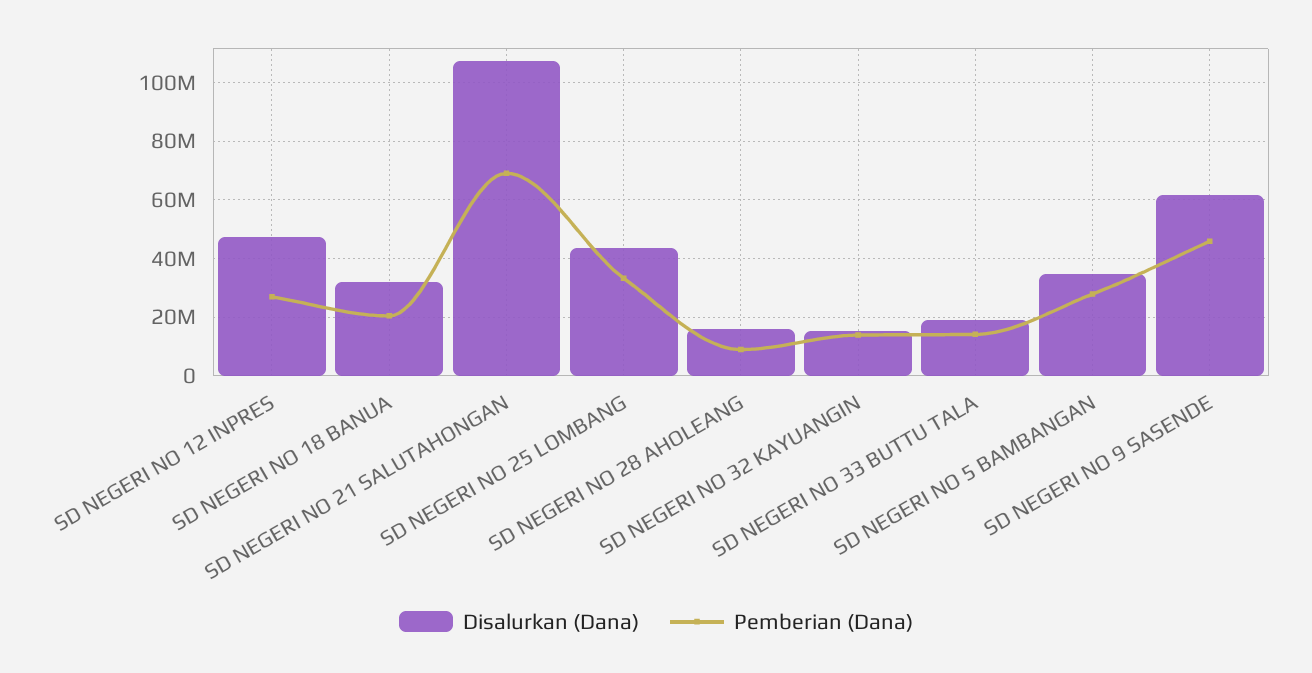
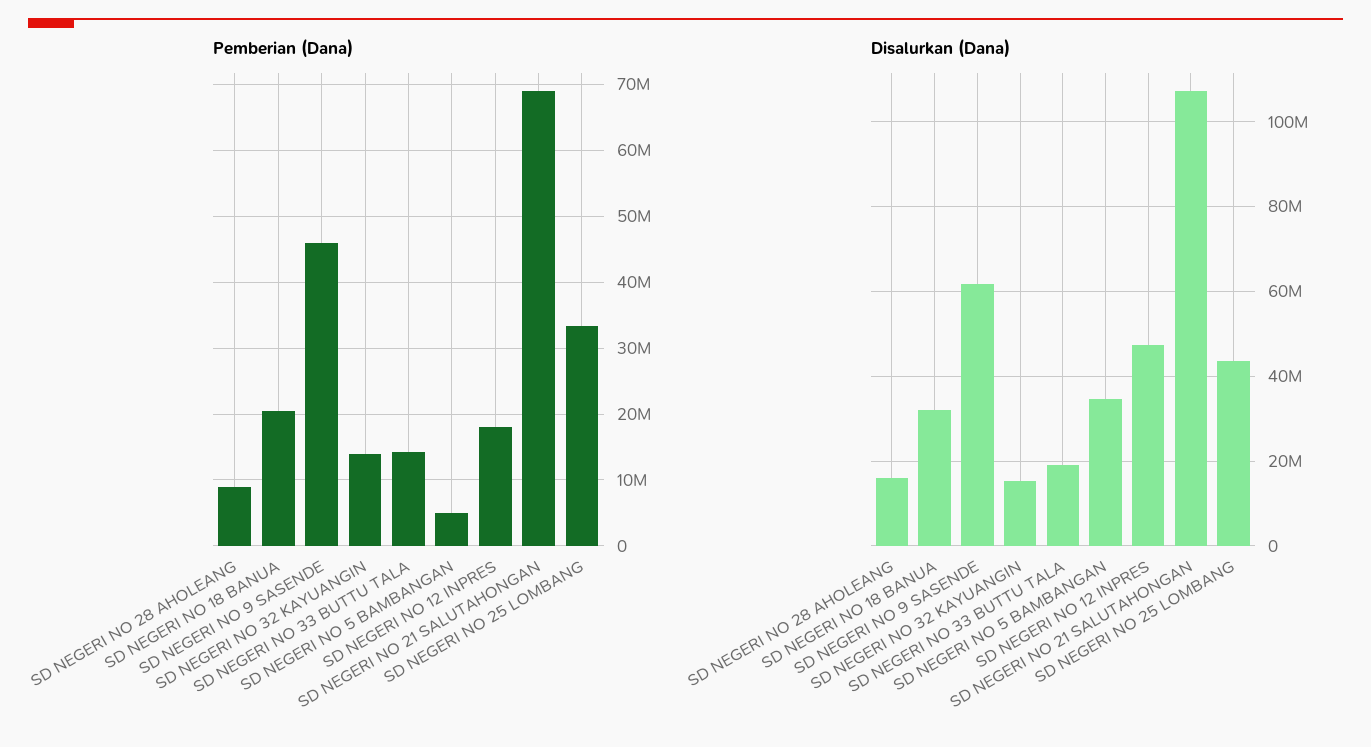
  {
    "Disalurkan (Dana)": {
      "SD NEGERI NO 12 INPRES": 48000000,
      "SD NEGERI NO 18 BANUA": 32000000,
      "SD NEGERI NO 21 SALUTAHONGAN": 108000000,
      "SD NEGERI NO 25 LOMBANG": 44000000,
      "SD NEGERI NO 28 AHOLEANG": 16000000,
      "SD NEGERI NO 32 KAYUANGIN": 16000000,
      "SD NEGERI NO 33 BUTTU TALA": 20000000,
      "SD NEGERI NO 5 BAMBANGAN": 34000000,
      "SD NEGERI NO 9 SASENDE": 62000000
    },
    "Pemberian (Dana)": {
-     "SD NEGERI NO 12 INPRES": 27500000,
+     "SD NEGERI NO 12 INPRES": 18000000,
      "SD NEGERI NO 18 BANUA": 20000000,
      "SD NEGERI NO 21 SALUTAHONGAN": 69000000,
      "SD NEGERI NO 25 LOMBANG": 33000000,
      "SD NEGERI NO 28 AHOLEANG": 9000000,
      "SD NEGERI NO 32 KAYUANGIN": 14000000,
      "SD NEGERI NO 33 BUTTU TALA": 14000000,
-     "SD NEGERI NO 5 BAMBANGAN": 27500000,
+     "SD NEGERI NO 5 BAMBANGAN": 5000000,
      "SD NEGERI NO 9 SASENDE": 46000000
    }
  }

